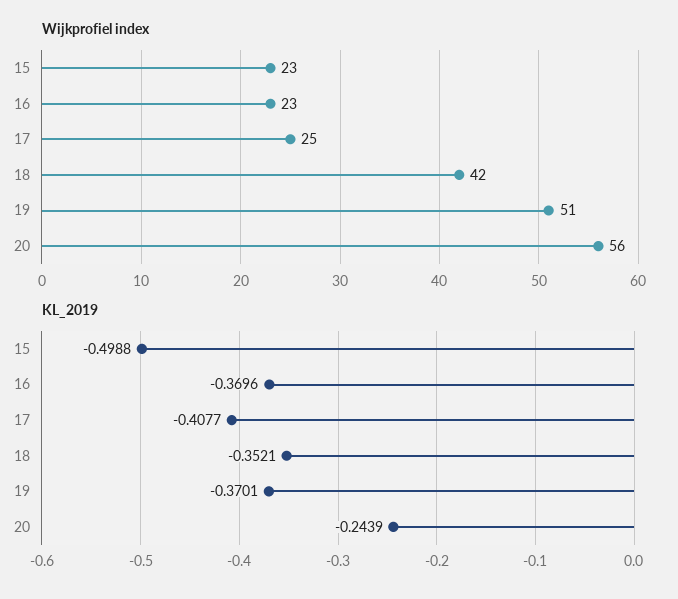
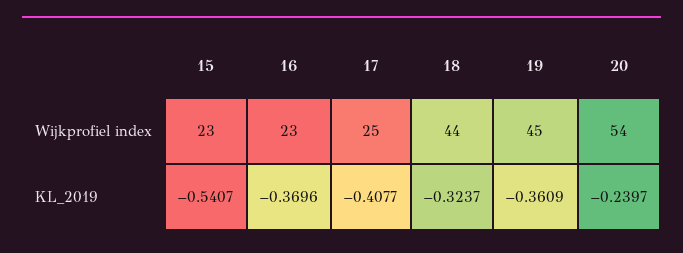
  {
    "Wijkprofiel index": {
      "15": 23,
      "16": 23,
      "17": 25,
-     "18": 42,
+     "18": 44,
-     "19": 51,
+     "19": 45,
-     "20": 56
+     "20": 54
    },
    "KL_2019": {
-     "15": -0.4988,
+     "15": -0.5407,
      "16": -0.3696,
      "17": -0.4077,
-     "18": -0.3521,
+     "18": -0.3237,
-     "19": -0.3701,
+     "19": -0.3609,
-     "20": -0.2439
+     "20": -0.2397
    }
  }

